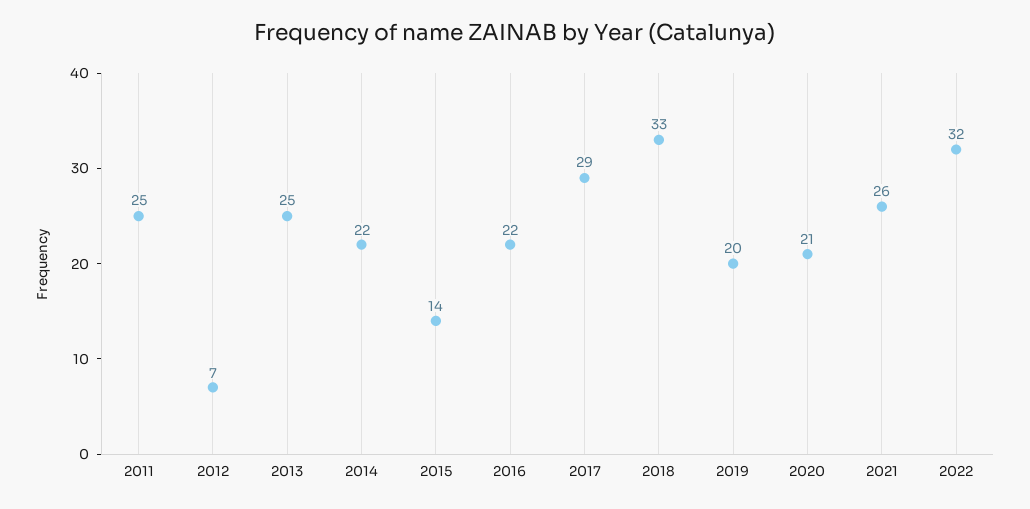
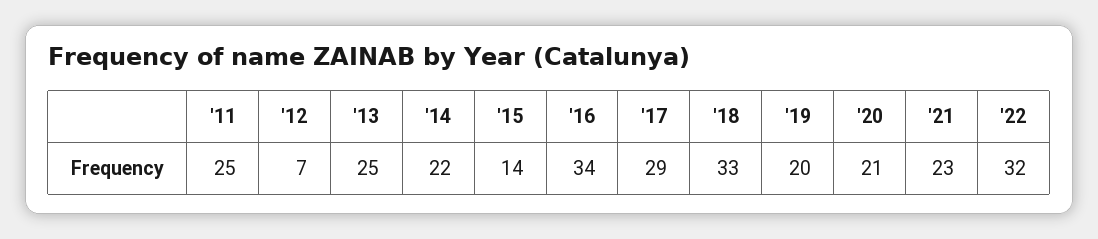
  {
    "2011": 25,
    "2012": 7,
    "2013": 25,
    "2014": 22,
    "2015": 14,
-   "2016": 22,
+   "2016": 34,
    "2017": 29,
    "2018": 33,
    "2019": 20,
    "2020": 21,
-   "2021": 26,
+   "2021": 23,
    "2022": 32
  }

